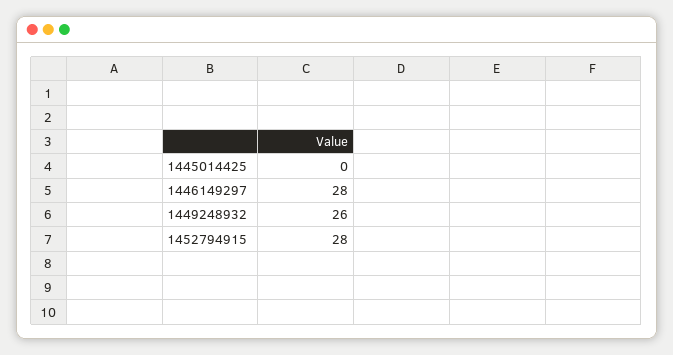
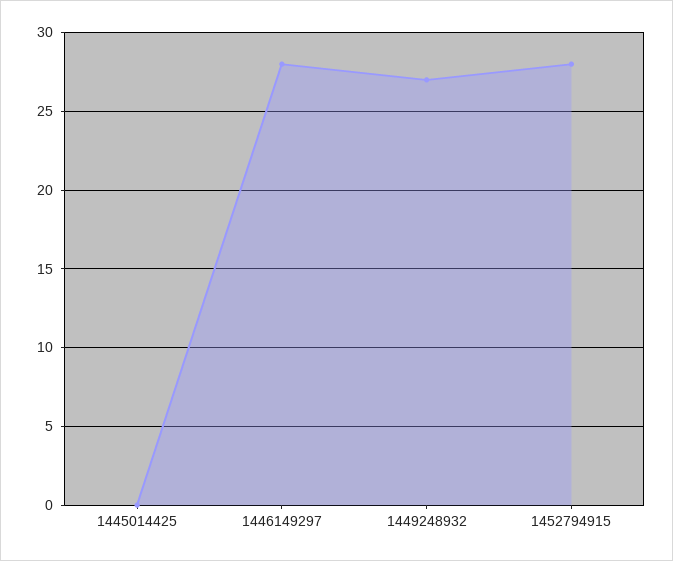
  {
    "1445014425": 0,
    "1446149297": 28,
-   "1449248932": 26,
+   "1449248932": 27,
    "1452794915": 28
  }

